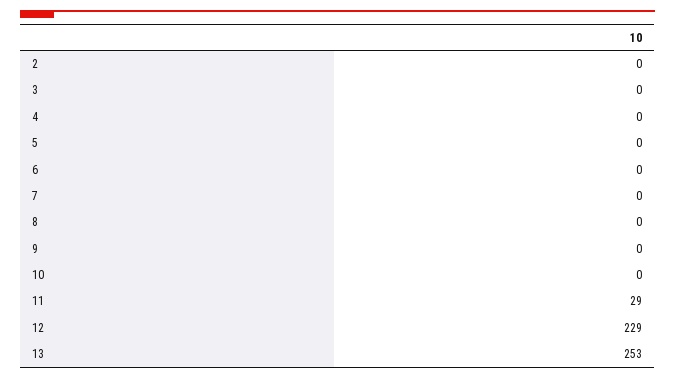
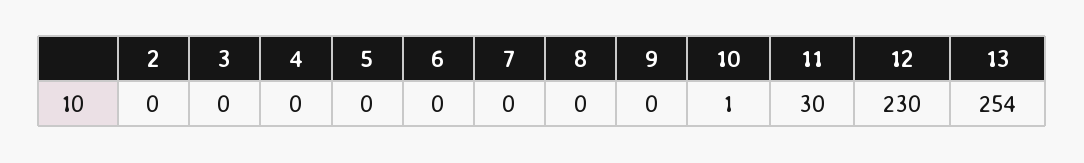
  {
    "2": 0,
    "3": 0,
    "4": 0,
    "5": 0,
    "6": 0,
    "7": 0,
    "8": 0,
    "9": 0,
-   "10": 0,
+   "10": 1,
-   "11": 29,
+   "11": 30,
-   "12": 229,
+   "12": 230,
-   "13": 253
+   "13": 254
  }

